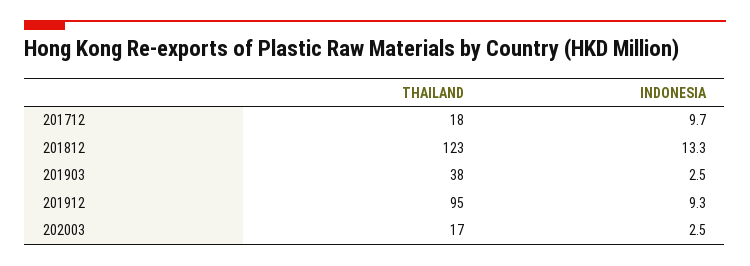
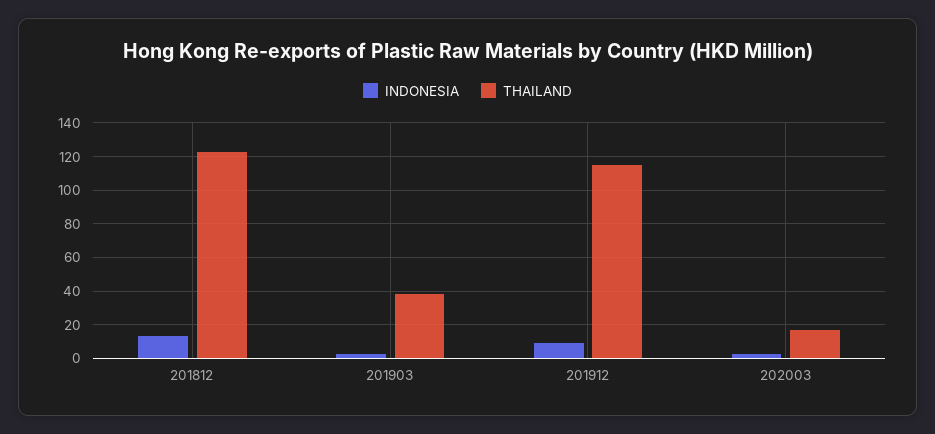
  {
    "THAILAND": {
-     "201712": 18,
      "201812": 123,
      "201903": 38,
-     "201912": 95,
+     "201912": 115,
      "202003": 17
    },
    "INDONESIA": {
-     "201712": 9.7,
      "201812": 13.3,
      "201903": 2.5,
      "201912": 9.3,
      "202003": 2.5
    }
  }

